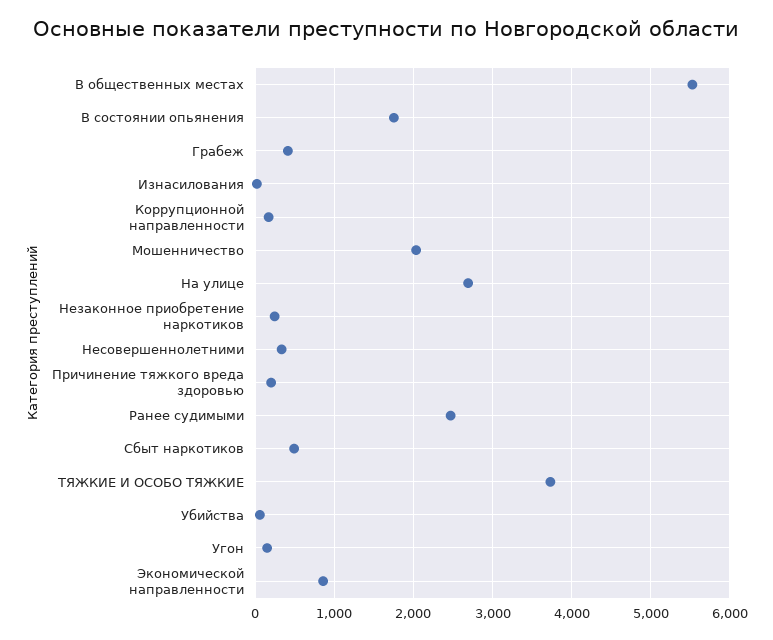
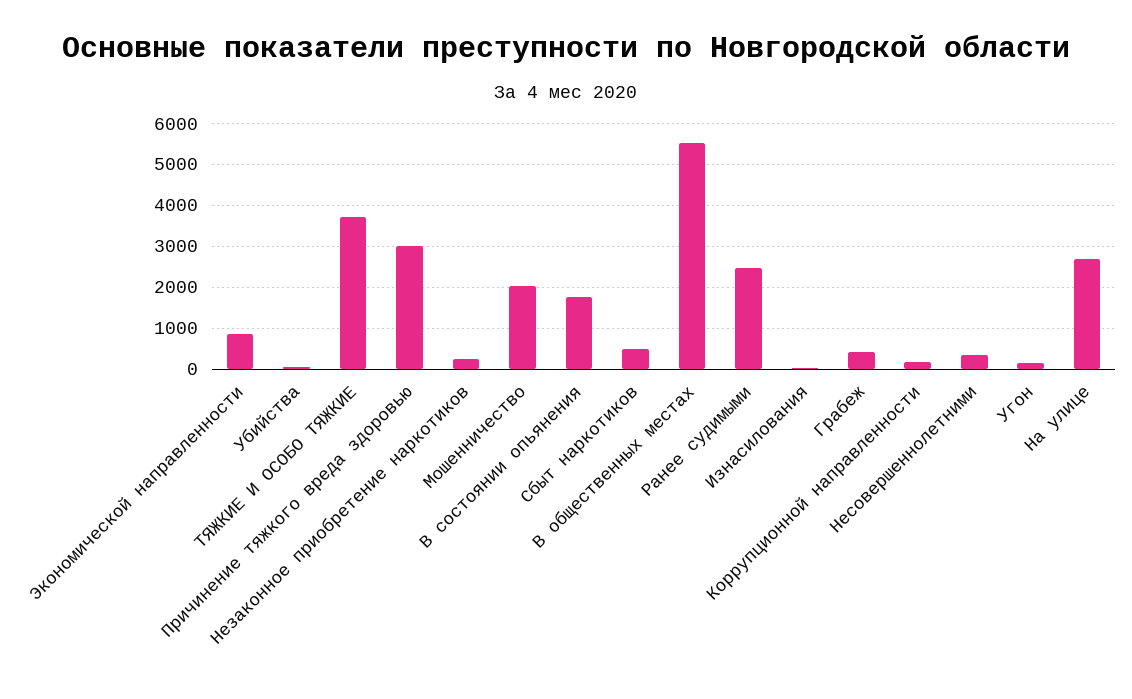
  {
    "В общественных местах": 5500,
    "В состоянии опьянения": 1800,
    "Грабеж": 400,
    "Изнасилования": 0,
    "Коррупционной направленности": 200,
    "Мошенничество": 2000,
    "На улице": 2700,
    "Незаконное приобретение наркотиков": 200,
    "Несовершеннолетними": 300,
-   "Причинение тяжкого вреда здоровью": 200,
+   "Причинение тяжкого вреда здоровью": 3000,
    "Ранее судимыми": 2500,
    "Сбыт наркотиков": 500,
    "ТЯЖКИЕ И ОСОБО ТЯЖКИЕ": 3700,
    "Убийства": 100,
    "Угон": 200,
    "Экономической направленности": 900
  }

